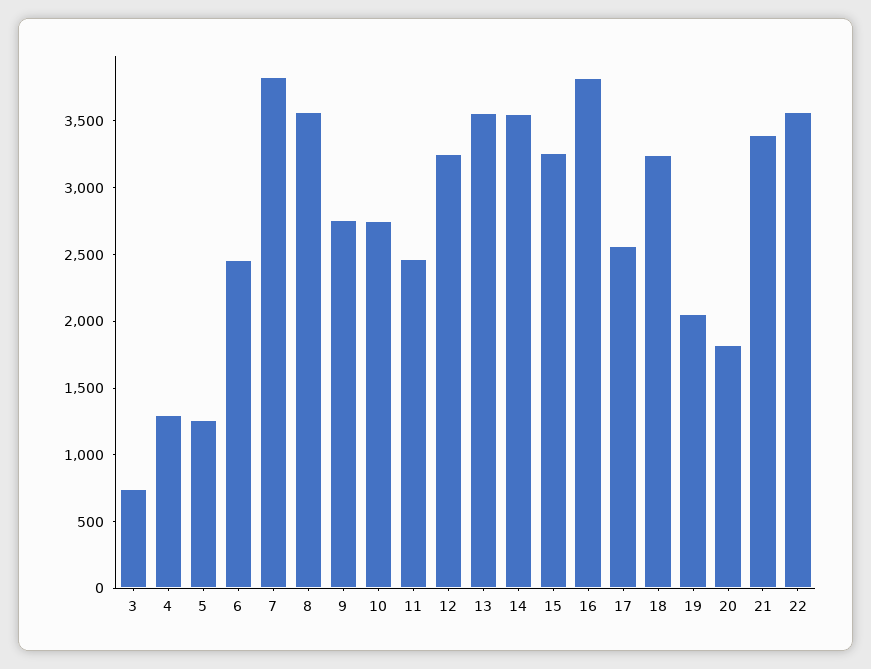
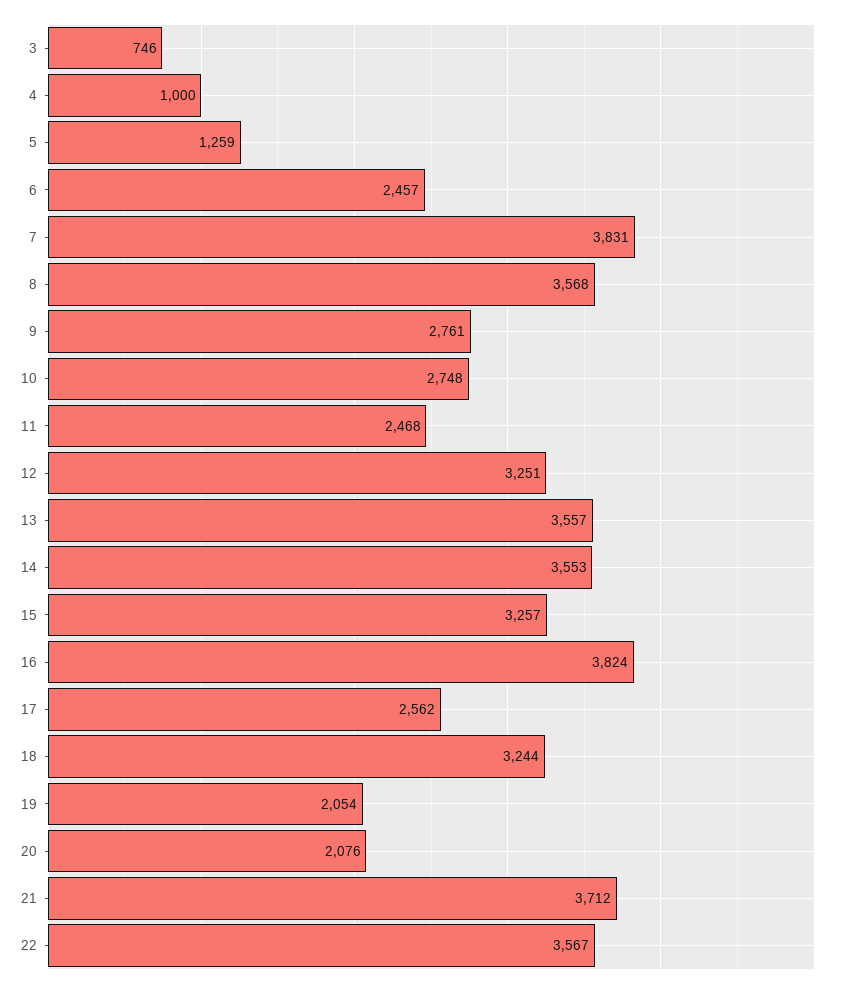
  {
    "3": 746,
-   "4": 1300,
+   "4": 1000,
    "5": 1259,
    "6": 2457,
    "7": 3831,
    "8": 3568,
    "9": 2761,
    "10": 2748,
    "11": 2468,
    "12": 3251,
    "13": 3557,
    "14": 3553,
    "15": 3257,
    "16": 3824,
    "17": 2562,
    "18": 3244,
    "19": 2054,
-   "20": 1800,
+   "20": 2076,
-   "21": 3400,
+   "21": 3712,
    "22": 3567
  }

